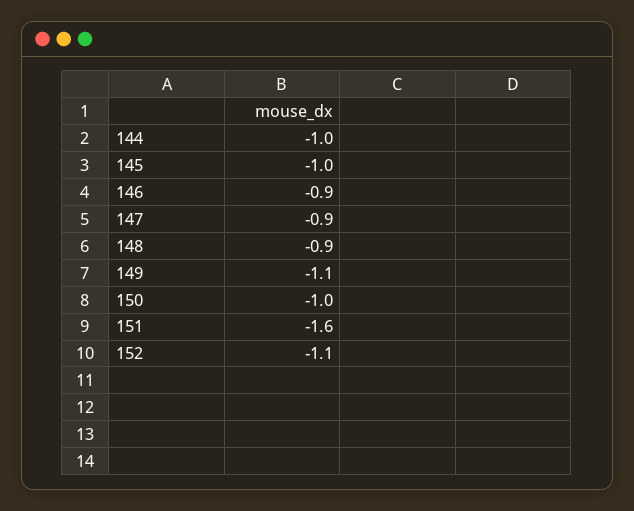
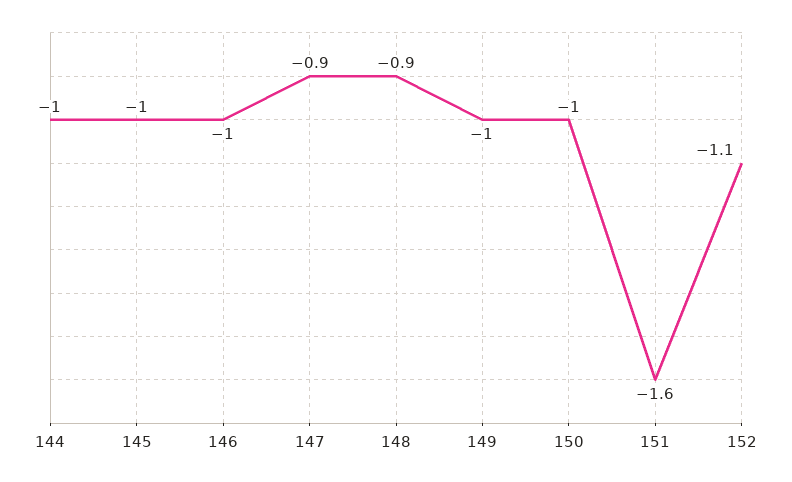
  {
    "144": -1,
    "145": -1,
-   "146": -0.9,
+   "146": -1,
    "147": -0.9,
    "148": -0.9,
-   "149": -1.1,
+   "149": -1,
    "150": -1,
    "151": -1.6,
    "152": -1.1
  }

